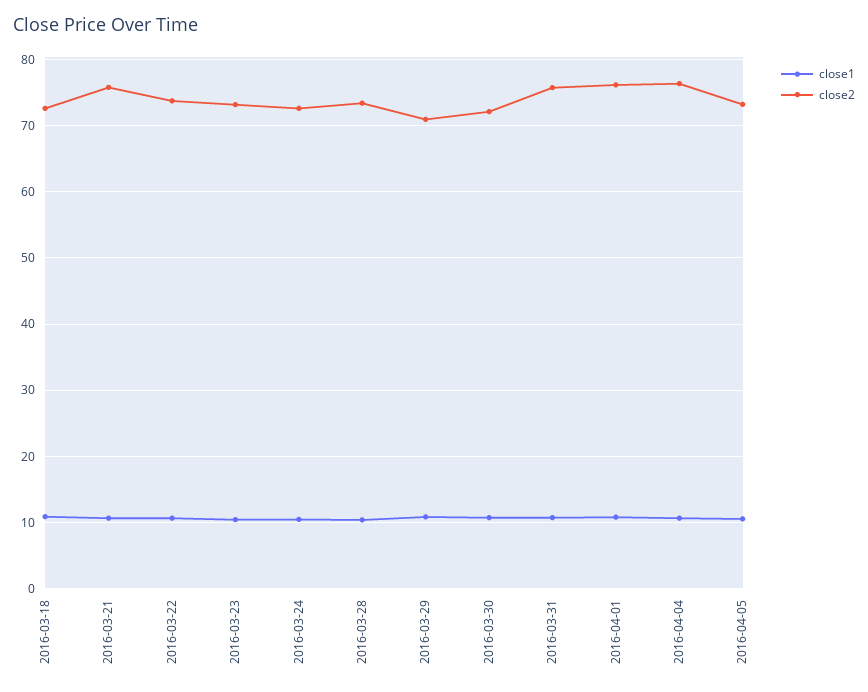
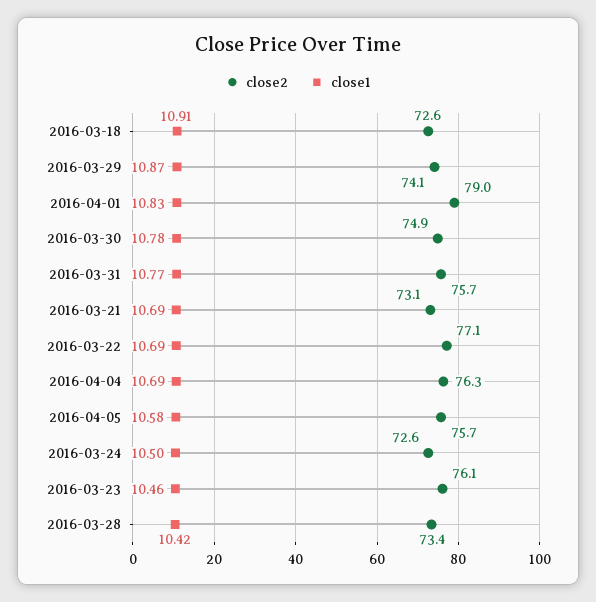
  {
    "close1": {
      "2016-03-18": 10.91,
      "2016-03-21": 10.69,
      "2016-03-22": 10.69,
      "2016-03-23": 10.46,
      "2016-03-24": 10.5,
      "2016-03-28": 10.42,
      "2016-03-29": 10.87,
      "2016-03-30": 10.78,
      "2016-03-31": 10.77,
      "2016-04-01": 10.83,
      "2016-04-04": 10.69,
      "2016-04-05": 10.58
    },
    "close2": {
      "2016-03-18": 72.6,
-     "2016-03-21": 76,
+     "2016-03-21": 73.1,
-     "2016-03-22": 74,
+     "2016-03-22": 77.1,
-     "2016-03-23": 73,
+     "2016-03-23": 76.1,
      "2016-03-24": 72.6,
      "2016-03-28": 73.4,
-     "2016-03-29": 71,
+     "2016-03-29": 74.1,
-     "2016-03-30": 72,
+     "2016-03-30": 74.9,
      "2016-03-31": 75.7,
-     "2016-04-01": 76,
+     "2016-04-01": 79,
      "2016-04-04": 76.3,
-     "2016-04-05": 73
+     "2016-04-05": 75.7
    }
  }

